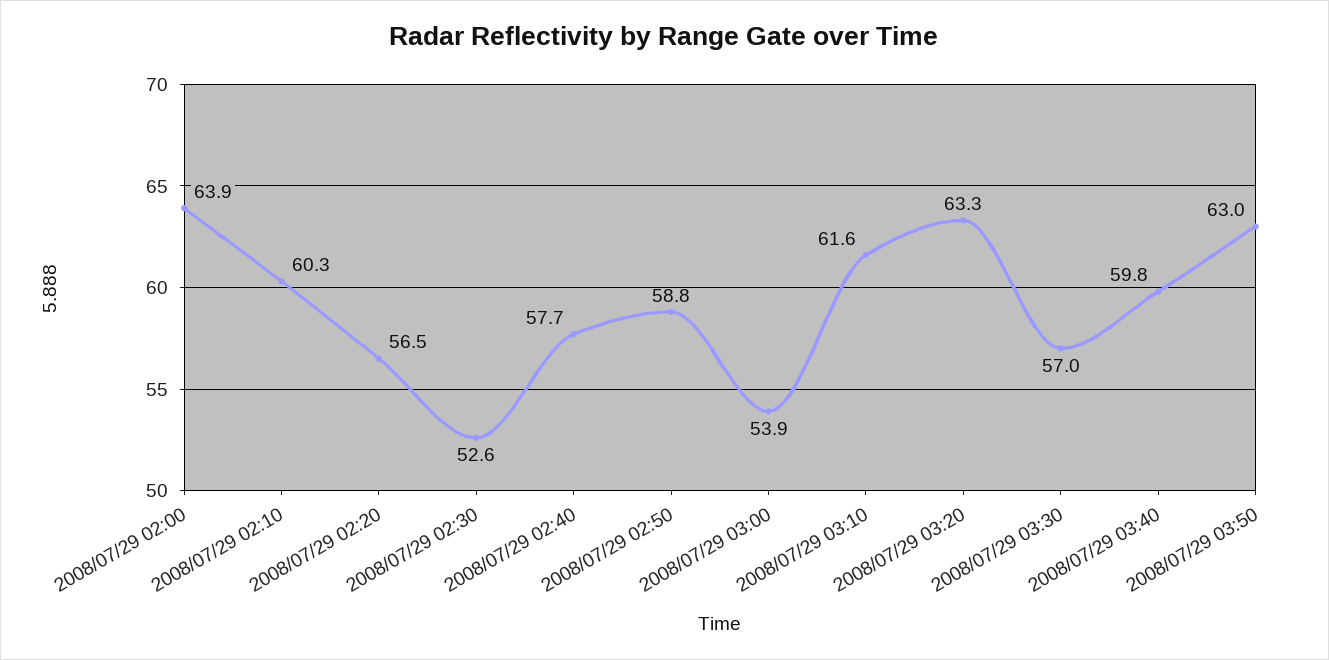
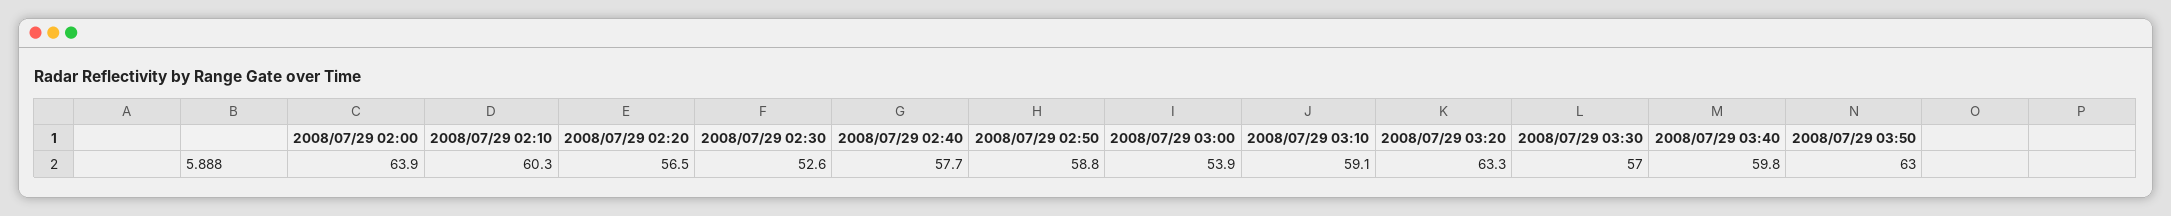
  {
    "2008/07/29 02:00": 63.9,
    "2008/07/29 02:10": 60.3,
    "2008/07/29 02:20": 56.5,
    "2008/07/29 02:30": 52.6,
    "2008/07/29 02:40": 57.7,
    "2008/07/29 02:50": 58.8,
    "2008/07/29 03:00": 53.9,
-   "2008/07/29 03:10": 61.6,
+   "2008/07/29 03:10": 59.1,
    "2008/07/29 03:20": 63.3,
    "2008/07/29 03:30": 57,
    "2008/07/29 03:40": 59.8,
    "2008/07/29 03:50": 63
  }

